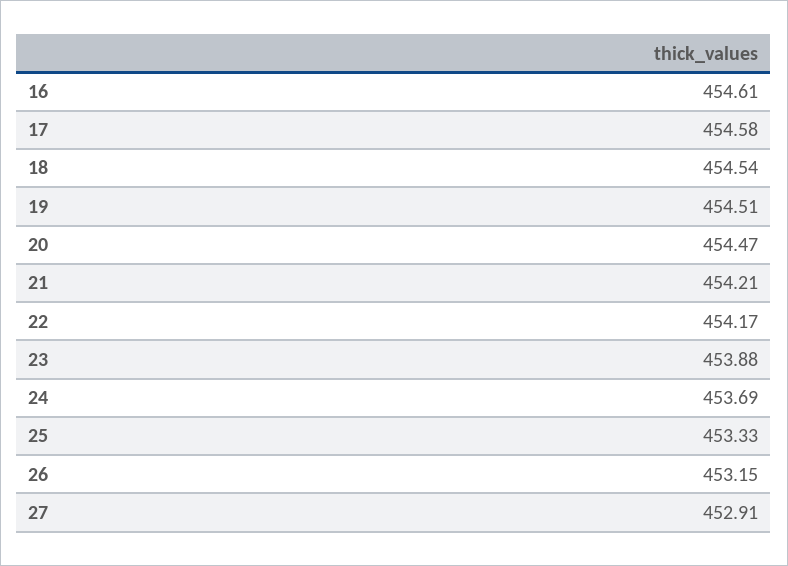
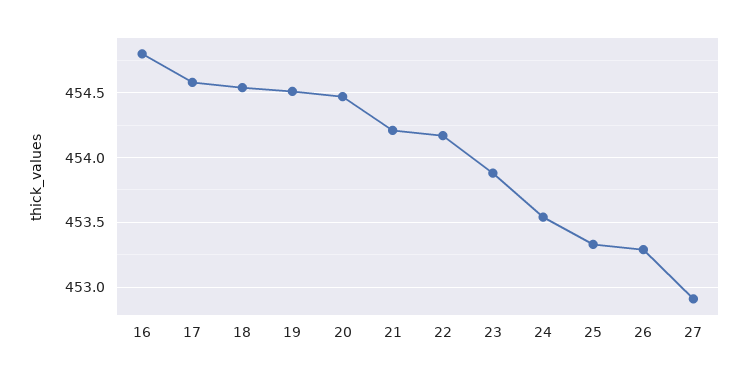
  {
-   "16": 454.61,
+   "16": 454.8,
    "17": 454.58,
    "18": 454.54,
    "19": 454.51,
    "20": 454.47,
    "21": 454.21,
    "22": 454.17,
    "23": 453.88,
-   "24": 453.69,
+   "24": 453.55,
    "25": 453.33,
-   "26": 453.15,
+   "26": 453.3,
    "27": 452.91
  }

